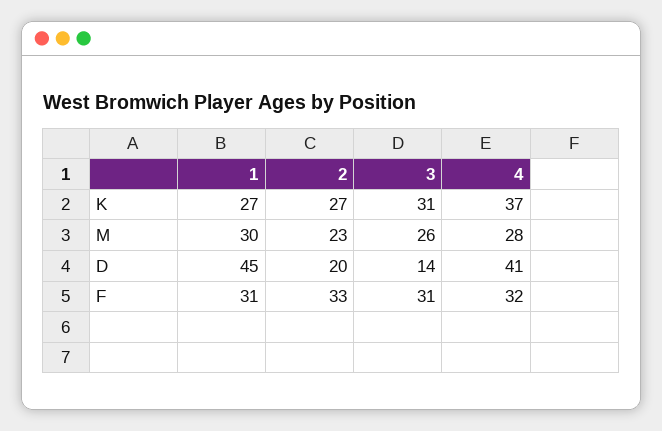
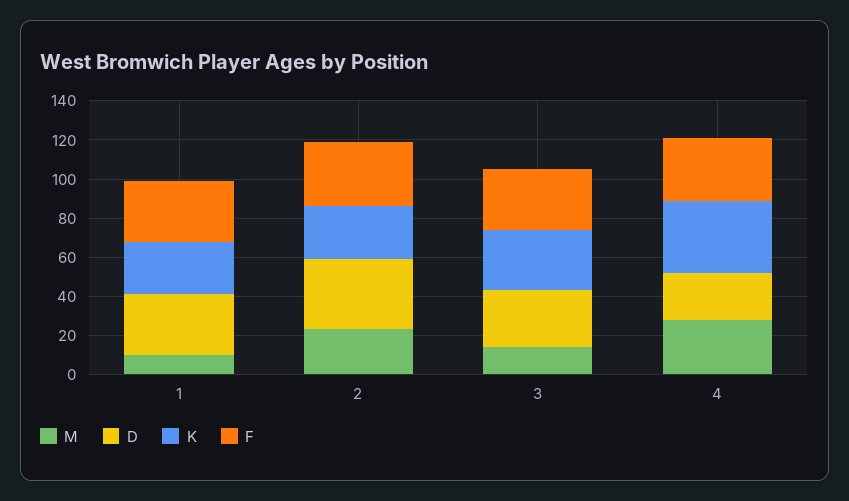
  {
    "K": {
      "1": 27,
      "2": 27,
      "3": 31,
      "4": 37
    },
    "M": {
-     "1": 30,
+     "1": 10,
      "2": 23,
-     "3": 26,
+     "3": 15,
      "4": 28
    },
    "D": {
-     "1": 45,
+     "1": 30,
-     "2": 20,
+     "2": 35,
-     "3": 14,
+     "3": 30,
-     "4": 41
+     "4": 25
    },
    "F": {
      "1": 31,
      "2": 33,
      "3": 31,
      "4": 32
    }
  }

